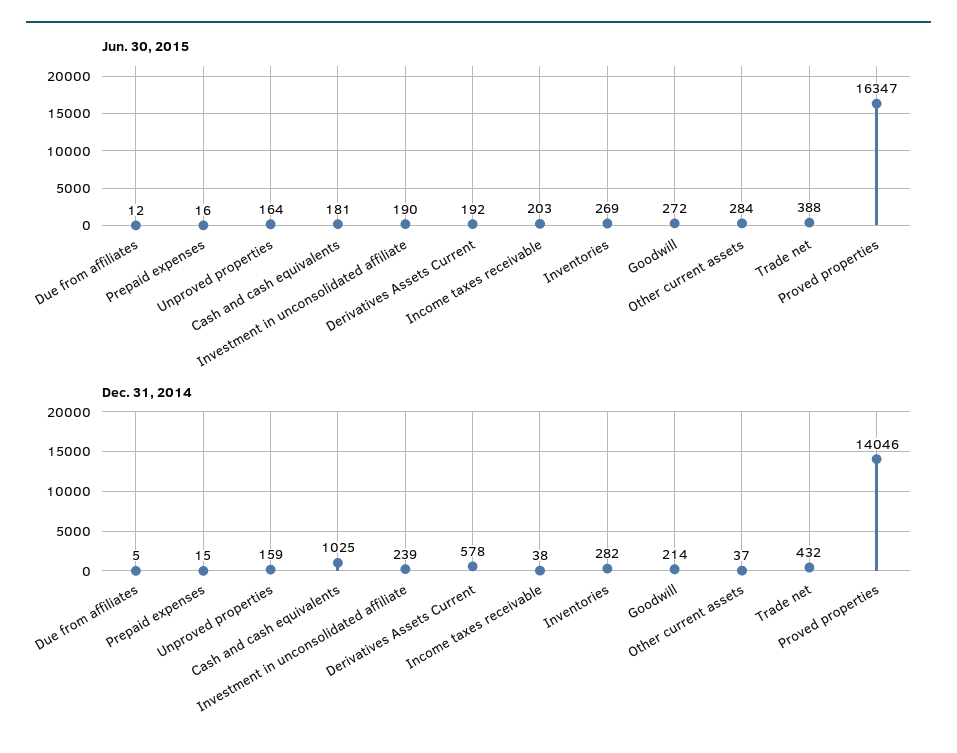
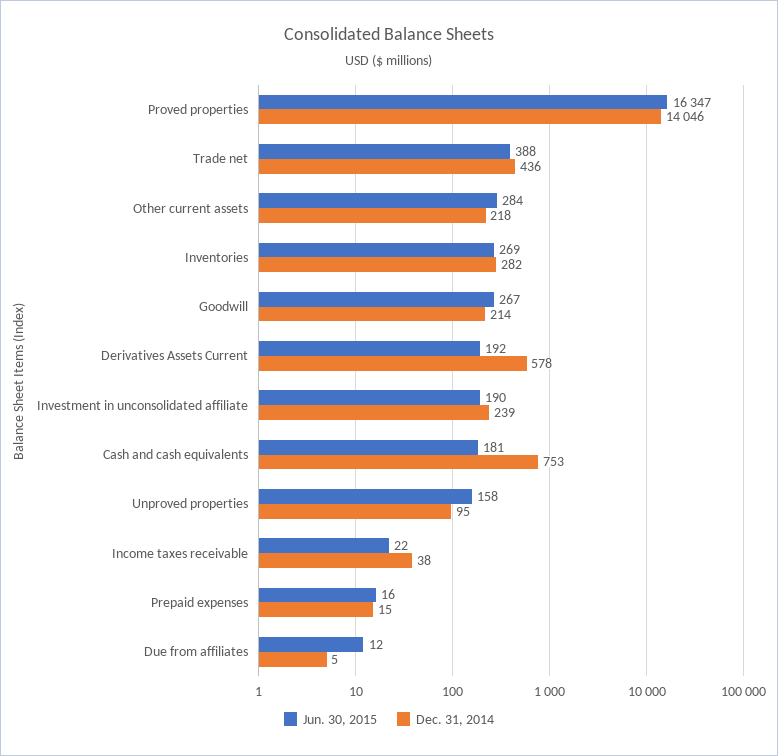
  {
    "Jun. 30, 2015": {
      "Due from affiliates": 12,
      "Prepaid expenses": 16,
-     "Unproved properties": 164,
+     "Unproved properties": 158,
      "Cash and cash equivalents": 181,
      "Investment in unconsolidated affiliate": 190,
      "Derivatives Assets Current": 192,
-     "Income taxes receivable": 203,
+     "Income taxes receivable": 22,
      "Inventories": 269,
-     "Goodwill": 272,
+     "Goodwill": 267,
      "Other current assets": 284,
      "Trade net": 388,
      "Proved properties": 16347
    },
    "Dec. 31, 2014": {
      "Due from affiliates": 5,
      "Prepaid expenses": 15,
-     "Unproved properties": 159,
+     "Unproved properties": 95,
-     "Cash and cash equivalents": 1025,
+     "Cash and cash equivalents": 753,
      "Investment in unconsolidated affiliate": 239,
      "Derivatives Assets Current": 578,
      "Income taxes receivable": 38,
      "Inventories": 282,
      "Goodwill": 214,
-     "Other current assets": 37,
+     "Other current assets": 218,
-     "Trade net": 432,
+     "Trade net": 436,
      "Proved properties": 14046
    }
  }

